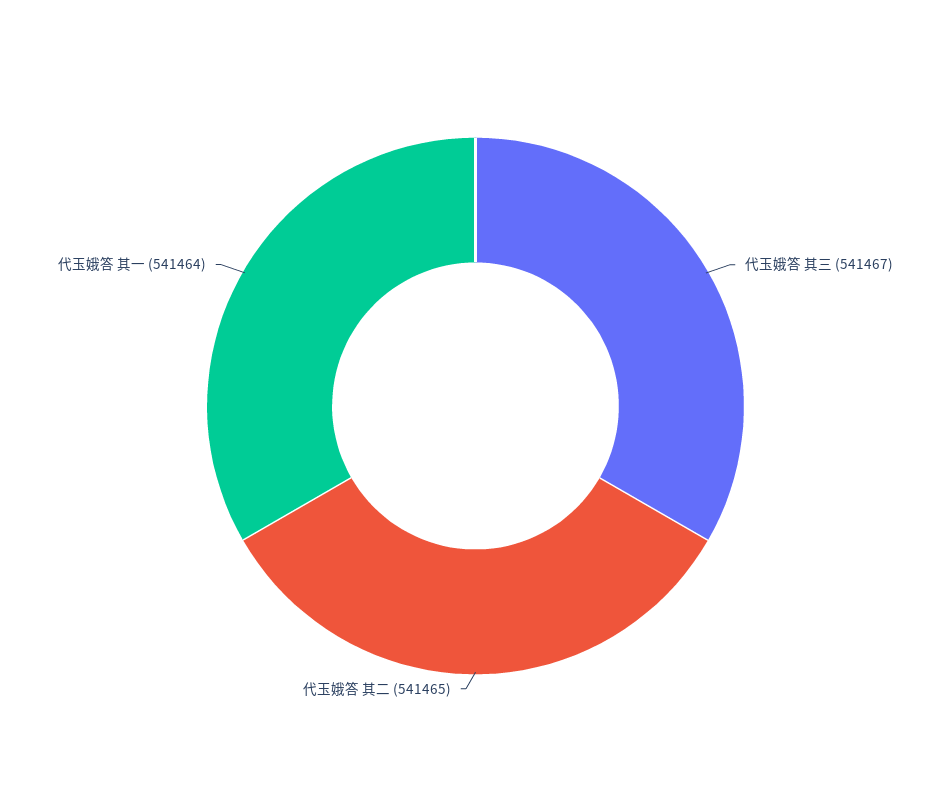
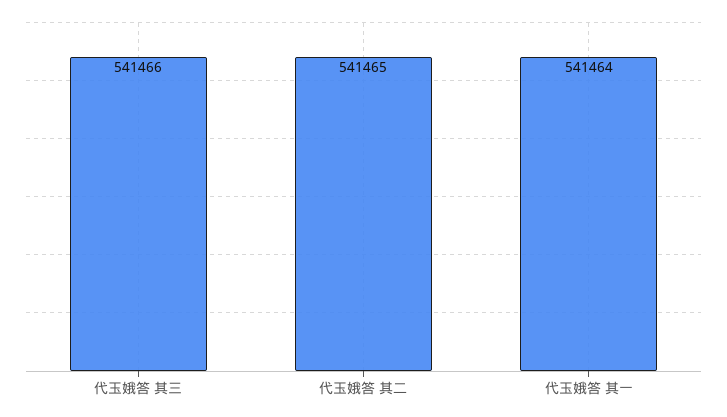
  {
-   "代玉娥答 其三": 541467,
+   "代玉娥答 其三": 541466,
    "代玉娥答 其二": 541465,
    "代玉娥答 其一": 541464
  }

